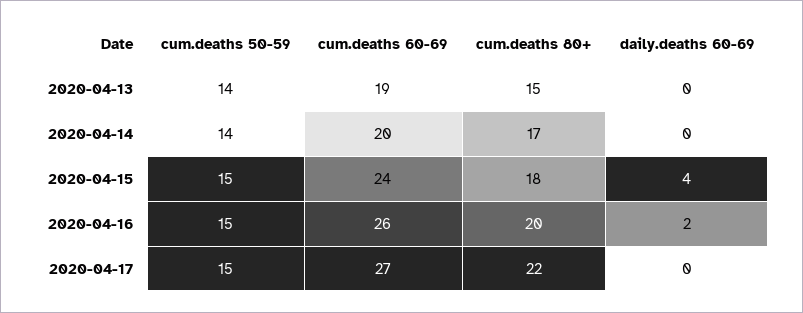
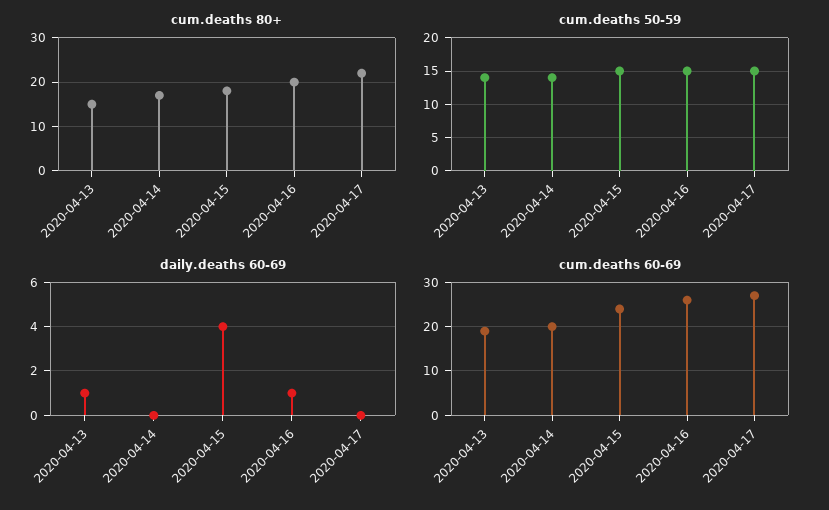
  {
    "cum.deaths 50-59": {
      "2020-04-13": 14,
      "2020-04-14": 14,
      "2020-04-15": 15,
      "2020-04-16": 15,
      "2020-04-17": 15
    },
    "cum.deaths 60-69": {
      "2020-04-13": 19,
      "2020-04-14": 20,
      "2020-04-15": 24,
      "2020-04-16": 26,
      "2020-04-17": 27
    },
    "cum.deaths 80+": {
      "2020-04-13": 15,
      "2020-04-14": 17,
      "2020-04-15": 18,
      "2020-04-16": 20,
      "2020-04-17": 22
    },
    "daily.deaths 60-69": {
-     "2020-04-13": 0,
+     "2020-04-13": 1,
      "2020-04-14": 0,
      "2020-04-15": 4,
-     "2020-04-16": 2,
+     "2020-04-16": 1,
      "2020-04-17": 0
    }
  }

